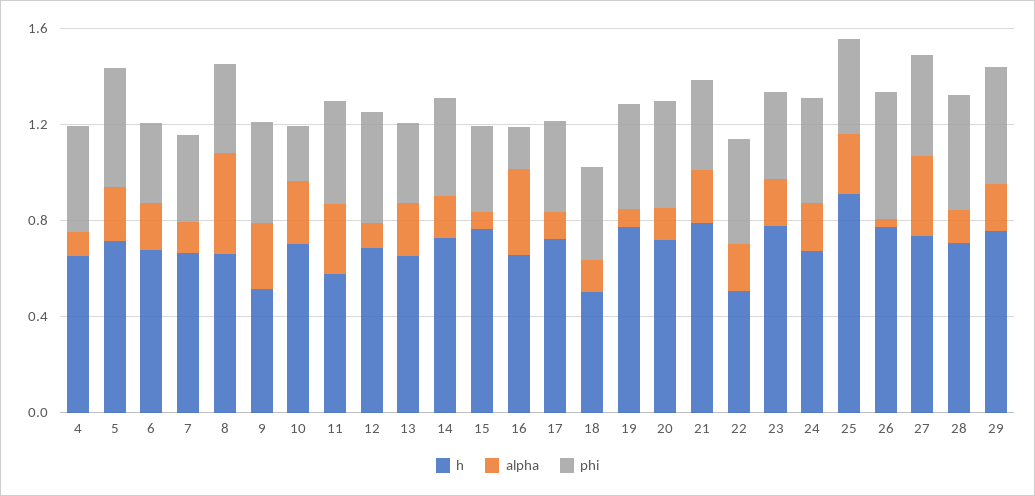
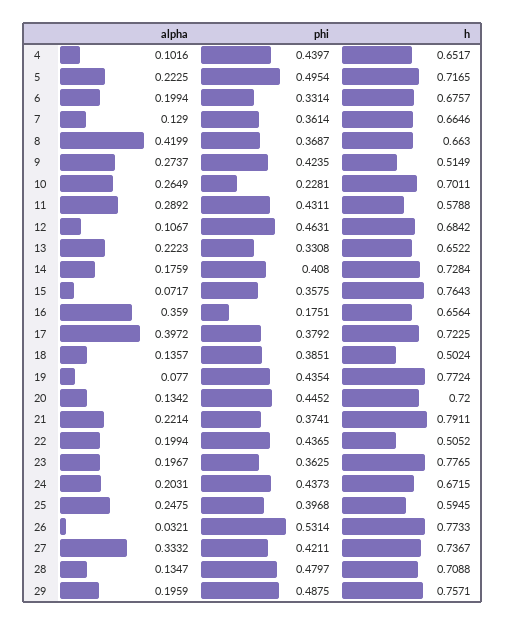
  {
    "h": {
      "4": 0.6517,
      "5": 0.7165,
      "6": 0.6757,
      "7": 0.6646,
      "8": 0.663,
      "9": 0.5149,
      "10": 0.7011,
      "11": 0.5788,
      "12": 0.6842,
      "13": 0.6522,
      "14": 0.7284,
      "15": 0.7643,
      "16": 0.6564,
      "17": 0.7225,
      "18": 0.5024,
      "19": 0.7724,
      "20": 0.72,
      "21": 0.7911,
      "22": 0.5052,
      "23": 0.7765,
      "24": 0.6715,
-     "25": 0.9,
+     "25": 0.5945,
      "26": 0.7733,
      "27": 0.7367,
      "28": 0.7088,
      "29": 0.7571
    },
    "alpha": {
      "4": 0.1016,
      "5": 0.2225,
      "6": 0.1994,
      "7": 0.129,
      "8": 0.4199,
      "9": 0.2737,
      "10": 0.2649,
      "11": 0.2892,
      "12": 0.1067,
      "13": 0.2223,
      "14": 0.1759,
      "15": 0.0717,
      "16": 0.359,
-     "17": 0.1,
+     "17": 0.3972,
      "18": 0.1357,
      "19": 0.077,
      "20": 0.1342,
      "21": 0.2214,
      "22": 0.1994,
      "23": 0.1967,
      "24": 0.2031,
      "25": 0.2475,
      "26": 0.0321,
      "27": 0.3332,
      "28": 0.1347,
      "29": 0.1959
    },
    "phi": {
      "4": 0.4397,
      "5": 0.4954,
      "6": 0.3314,
      "7": 0.3614,
      "8": 0.3687,
      "9": 0.4235,
      "10": 0.2281,
      "11": 0.4311,
      "12": 0.4631,
      "13": 0.3308,
      "14": 0.408,
      "15": 0.3575,
      "16": 0.1751,
      "17": 0.3792,
      "18": 0.3851,
      "19": 0.4354,
      "20": 0.4452,
      "21": 0.3741,
      "22": 0.4365,
      "23": 0.3625,
      "24": 0.4373,
      "25": 0.3968,
      "26": 0.5314,
      "27": 0.4211,
      "28": 0.4797,
      "29": 0.4875
    }
  }

